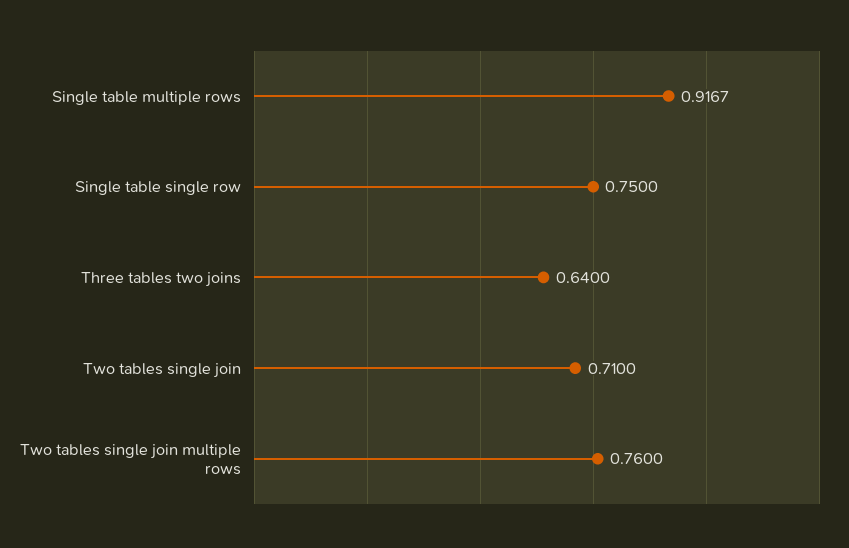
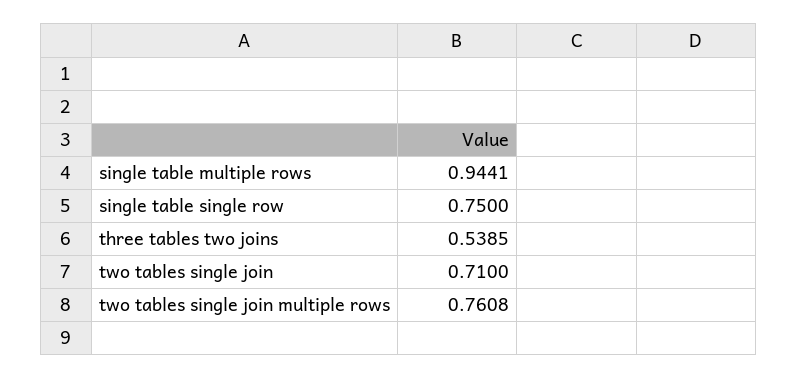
  {
-   "Single table multiple rows": 0.9167,
+   "Single table multiple rows": 0.9441,
    "Single table single row": 0.75,
-   "Three tables two joins": 0.64,
+   "Three tables two joins": 0.5385,
    "Two tables single join": 0.71,
-   "Two tables single join multiple rows": 0.76
+   "Two tables single join multiple rows": 0.7608
  }

